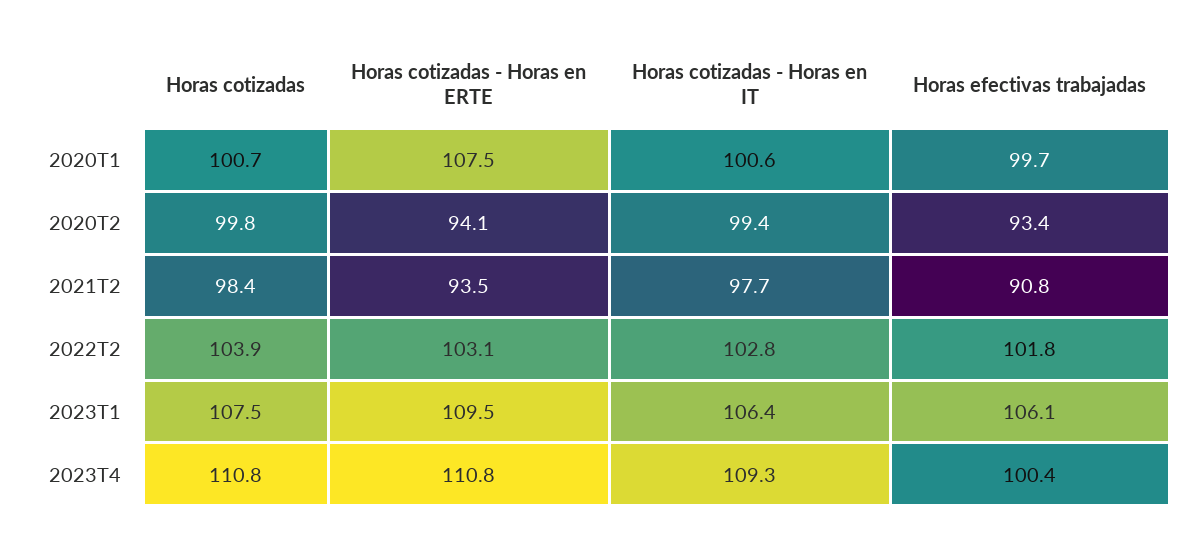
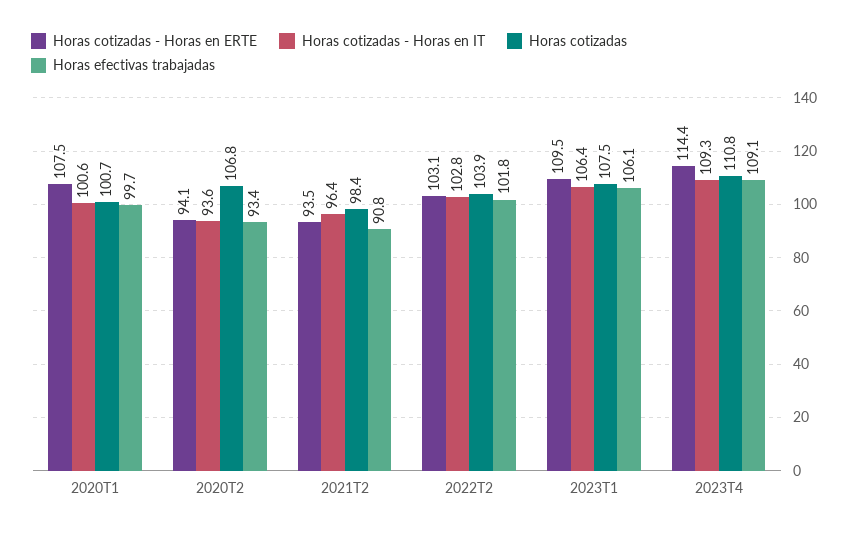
  {
    "Horas cotizadas": {
      "2020T1": 100.7,
-     "2020T2": 99.8,
+     "2020T2": 106.8,
      "2021T2": 98.4,
      "2022T2": 103.9,
      "2023T1": 107.5,
      "2023T4": 110.8
    },
    "Horas cotizadas - Horas en ERTE": {
      "2020T1": 107.5,
      "2020T2": 94.1,
      "2021T2": 93.5,
      "2022T2": 103.1,
      "2023T1": 109.5,
-     "2023T4": 110.8
+     "2023T4": 114.4
    },
    "Horas cotizadas - Horas en IT": {
      "2020T1": 100.6,
-     "2020T2": 99.4,
+     "2020T2": 93.6,
-     "2021T2": 97.7,
+     "2021T2": 96.4,
      "2022T2": 102.8,
      "2023T1": 106.4,
      "2023T4": 109.3
    },
    "Horas efectivas trabajadas": {
      "2020T1": 99.7,
      "2020T2": 93.4,
      "2021T2": 90.8,
      "2022T2": 101.8,
      "2023T1": 106.1,
-     "2023T4": 100.4
+     "2023T4": 109.1
    }
  }

